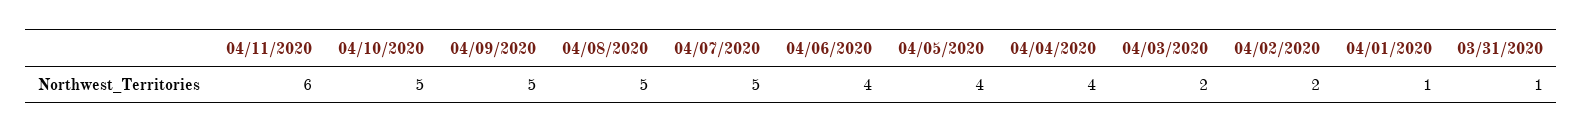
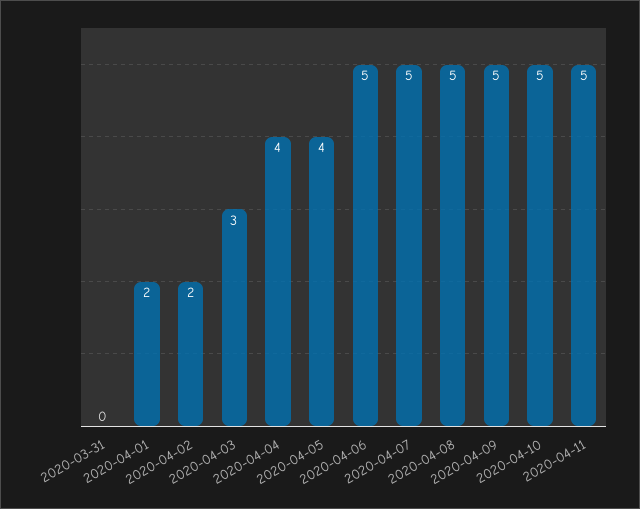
  {
-   "04/11/2020": 6,
+   "04/11/2020": 5,
    "04/10/2020": 5,
    "04/09/2020": 5,
    "04/08/2020": 5,
    "04/07/2020": 5,
-   "04/06/2020": 4,
+   "04/06/2020": 5,
    "04/05/2020": 4,
    "04/04/2020": 4,
-   "04/03/2020": 2,
+   "04/03/2020": 3,
    "04/02/2020": 2,
-   "04/01/2020": 1,
+   "04/01/2020": 2,
-   "03/31/2020": 1
+   "03/31/2020": 0
  }

